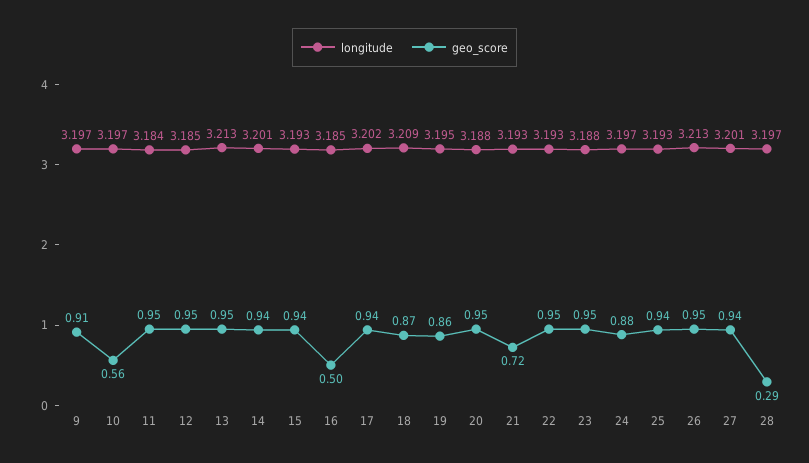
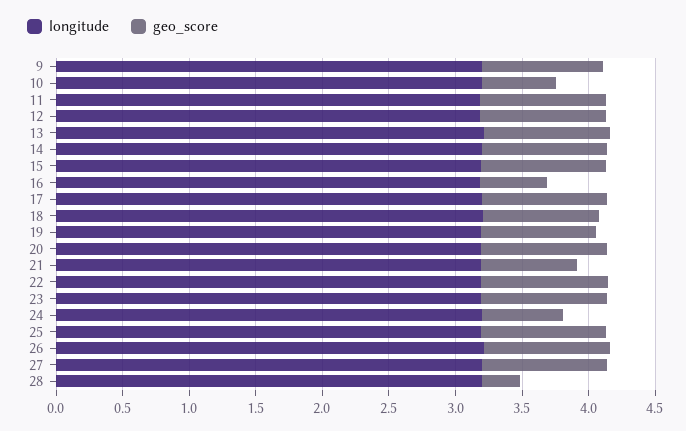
  {
    "longitude": {
      "9": 3.197,
      "10": 3.197,
      "11": 3.184,
      "12": 3.185,
      "13": 3.213,
      "14": 3.201,
      "15": 3.193,
      "16": 3.185,
      "17": 3.202,
      "18": 3.209,
      "19": 3.195,
      "20": 3.188,
      "21": 3.193,
      "22": 3.193,
      "23": 3.188,
      "24": 3.197,
      "25": 3.193,
      "26": 3.213,
      "27": 3.201,
      "28": 3.197
    },
    "geo_score": {
      "9": 0.91,
      "10": 0.56,
      "11": 0.95,
      "12": 0.95,
      "13": 0.95,
      "14": 0.94,
      "15": 0.94,
      "16": 0.5,
      "17": 0.94,
      "18": 0.87,
      "19": 0.86,
      "20": 0.95,
      "21": 0.72,
      "22": 0.95,
      "23": 0.95,
-     "24": 0.88,
+     "24": 0.6,
      "25": 0.94,
      "26": 0.95,
      "27": 0.94,
      "28": 0.29
    }
  }

